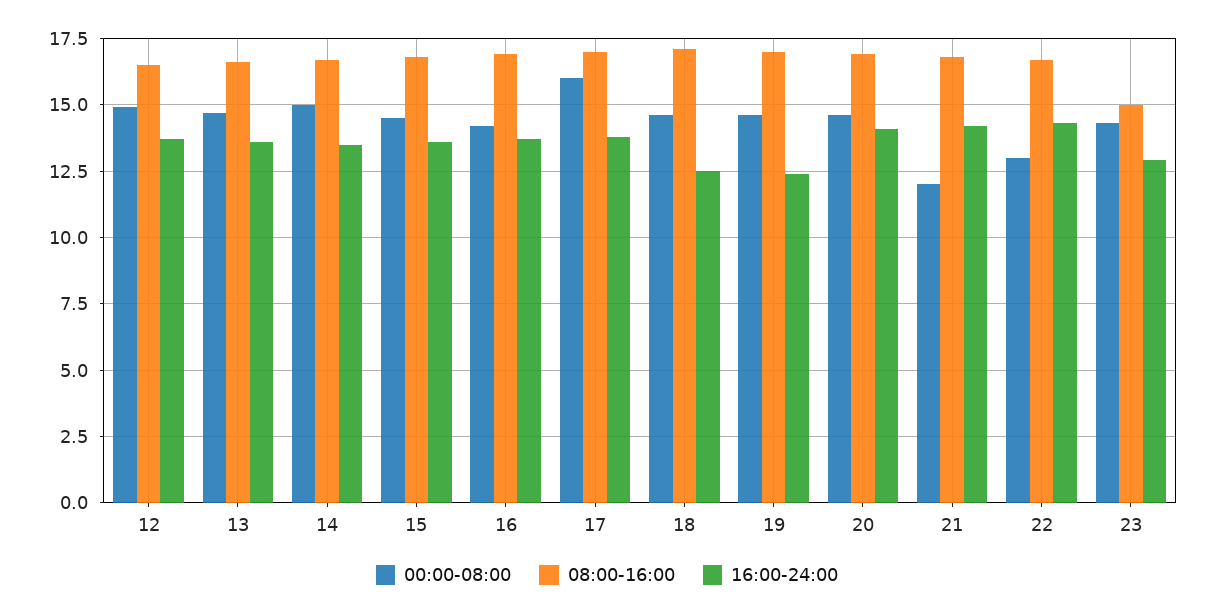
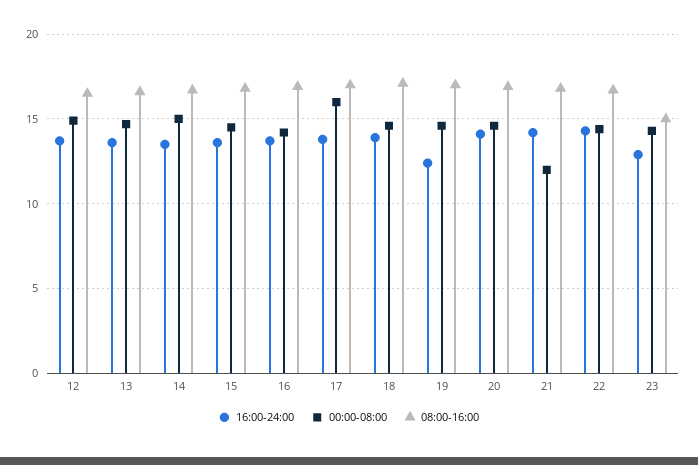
  {
    "00:00-08:00": {
      "12": 15,
      "13": 14.5,
      "14": 15,
      "15": 14.5,
      "16": 14,
      "17": 16,
      "18": 14.5,
      "19": 14.5,
      "20": 14.5,
      "21": 12,
-     "22": 13,
+     "22": 14.5,
      "23": 14.5
    },
    "08:00-16:00": {
      "12": 16.5,
      "13": 16.5,
      "14": 16.5,
      "15": 17,
      "16": 17,
      "17": 17,
      "18": 17,
      "19": 17,
      "20": 17,
      "21": 17,
      "22": 16.5,
      "23": 15
    },
    "16:00-24:00": {
      "12": 13.5,
      "13": 13.5,
      "14": 13.5,
      "15": 13.5,
      "16": 13.5,
      "17": 14,
-     "18": 12.5,
+     "18": 14,
      "19": 12.5,
      "20": 14,
      "21": 14,
      "22": 14.5,
      "23": 13
    }
  }

